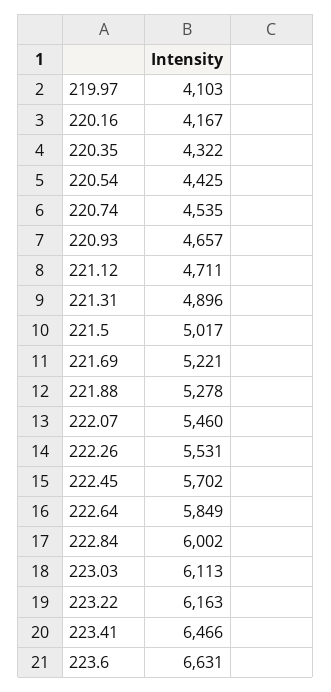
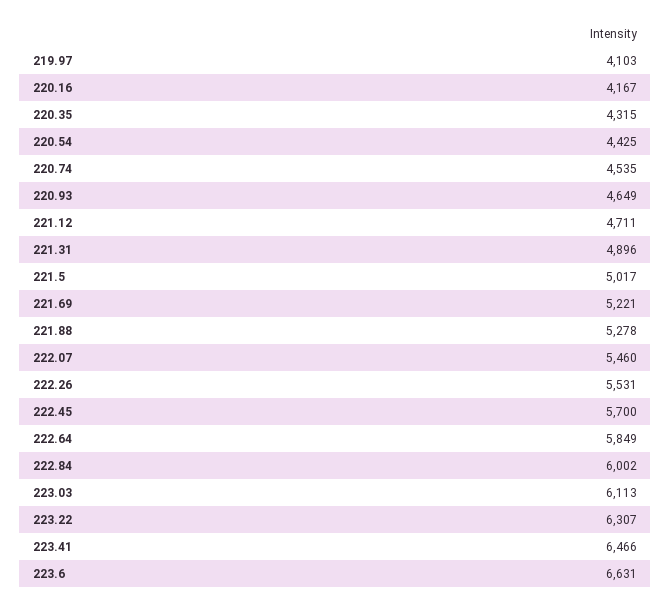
  {
    "219.97": 4103,
    "220.16": 4167,
-   "220.35": 4322,
+   "220.35": 4315,
    "220.54": 4425,
    "220.74": 4535,
-   "220.93": 4657,
+   "220.93": 4649,
    "221.12": 4711,
    "221.31": 4896,
    "221.5": 5017,
    "221.69": 5221,
    "221.88": 5278,
    "222.07": 5460,
    "222.26": 5531,
-   "222.45": 5702,
+   "222.45": 5700,
    "222.64": 5849,
    "222.84": 6002,
    "223.03": 6113,
-   "223.22": 6163,
+   "223.22": 6307,
    "223.41": 6466,
    "223.6": 6631
  }

